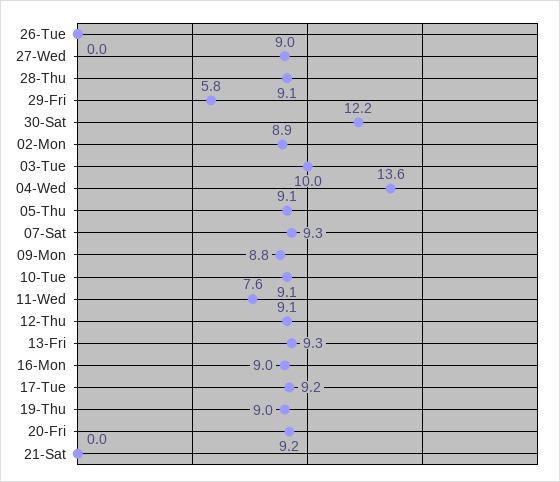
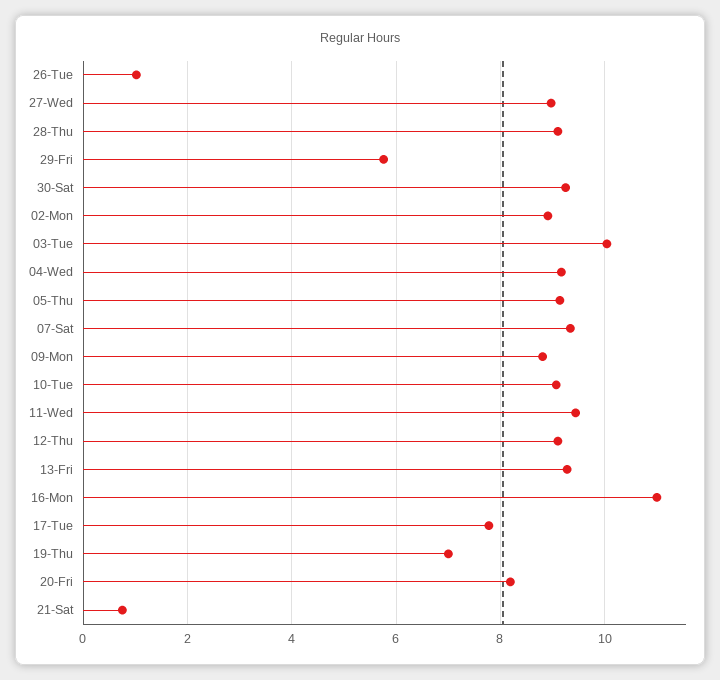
  {
-   "26-Tue": 0,
+   "26-Tue": 1,
    "27-Wed": 9,
    "28-Thu": 9.1,
    "29-Fri": 5.8,
-   "30-Sat": 12.2,
+   "30-Sat": 9.2,
    "02-Mon": 8.9,
    "03-Tue": 10,
-   "04-Wed": 13.6,
+   "04-Wed": 9.2,
    "05-Thu": 9.1,
    "07-Sat": 9.3,
    "09-Mon": 8.8,
    "10-Tue": 9.1,
-   "11-Wed": 7.6,
+   "11-Wed": 9.4,
    "12-Thu": 9.1,
    "13-Fri": 9.3,
-   "16-Mon": 9,
+   "16-Mon": 11,
-   "17-Tue": 9.2,
+   "17-Tue": 7.8,
-   "19-Thu": 9,
+   "19-Thu": 7,
-   "20-Fri": 9.2,
+   "20-Fri": 8.2,
-   "21-Sat": 0
+   "21-Sat": 0.8
  }

